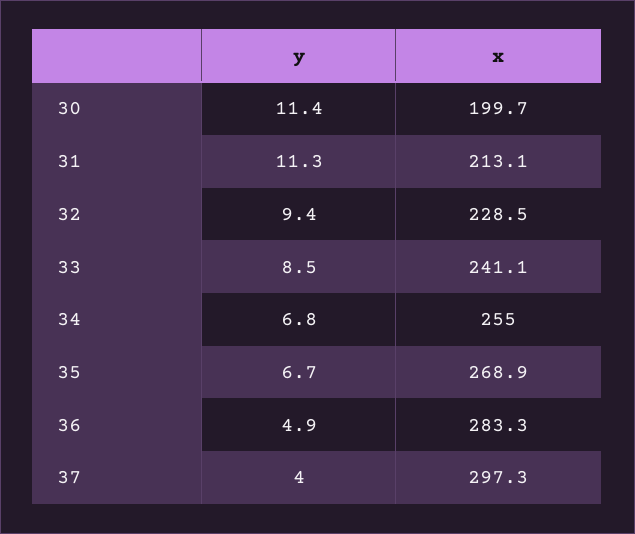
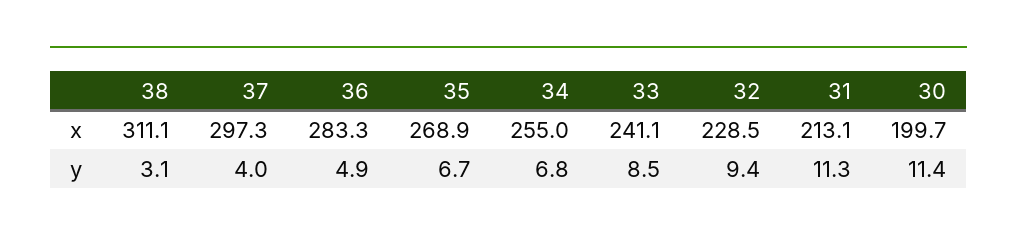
  {
    "y": {
      "30": 11.4,
      "31": 11.3,
      "32": 9.4,
      "33": 8.5,
      "34": 6.8,
      "35": 6.7,
      "36": 4.9,
-     "37": 4
+     "37": 4,
+     "38": 3.1
    },
    "x": {
      "30": 199.7,
      "31": 213.1,
      "32": 228.5,
      "33": 241.1,
      "34": 255,
      "35": 268.9,
      "36": 283.3,
-     "37": 297.3
+     "37": 297.3,
+     "38": 311.1
    }
  }

